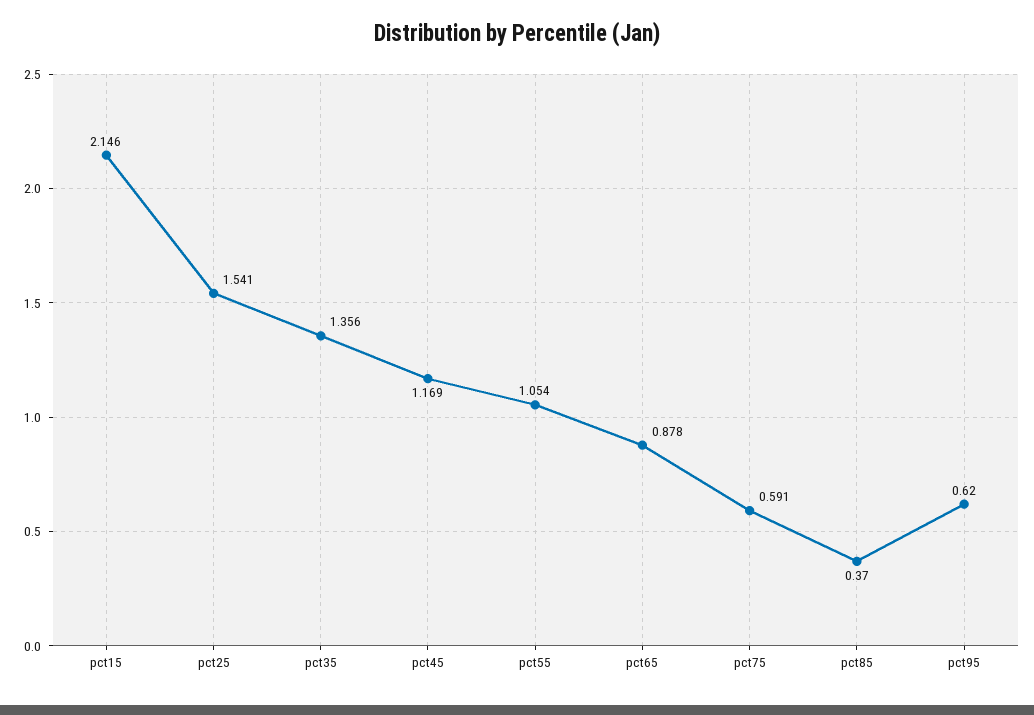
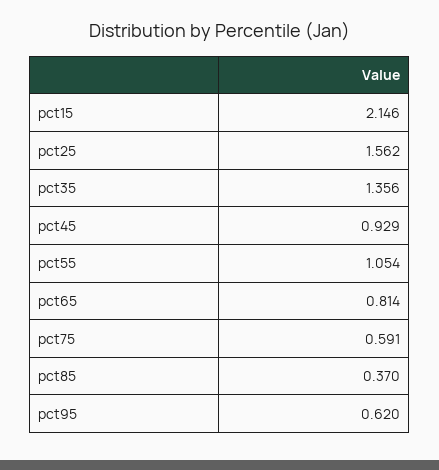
  {
    "pct15": 2.146,
-   "pct25": 1.541,
+   "pct25": 1.562,
    "pct35": 1.356,
-   "pct45": 1.169,
+   "pct45": 0.929,
    "pct55": 1.054,
-   "pct65": 0.878,
+   "pct65": 0.814,
    "pct75": 0.591,
    "pct85": 0.37,
    "pct95": 0.62
  }

